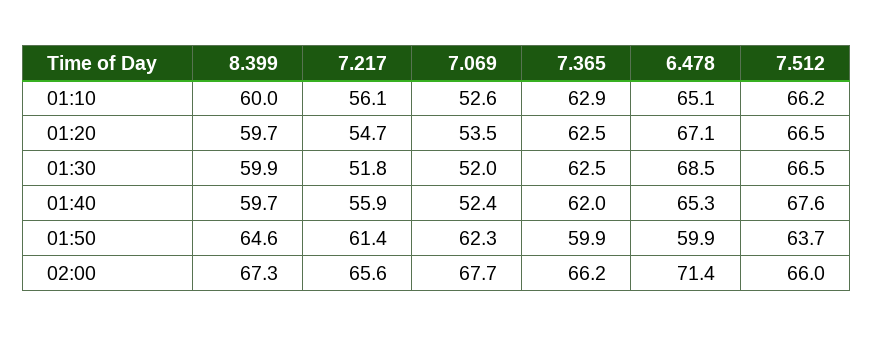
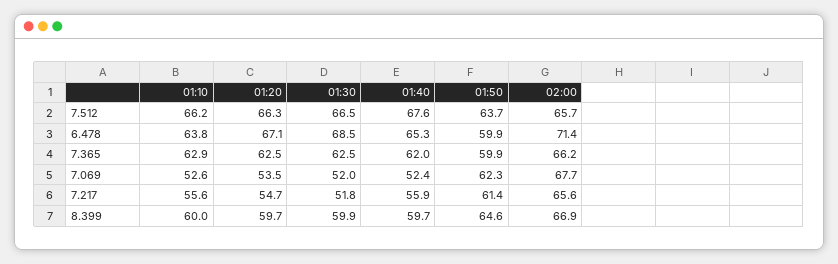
  {
    "8.399": {
      "01:10": 60,
      "01:20": 59.7,
      "01:30": 59.9,
      "01:40": 59.7,
      "01:50": 64.6,
-     "02:00": 67.3
+     "02:00": 66.9
    },
    "7.217": {
-     "01:10": 56.1,
+     "01:10": 55.6,
      "01:20": 54.7,
      "01:30": 51.8,
      "01:40": 55.9,
      "01:50": 61.4,
      "02:00": 65.6
    },
    "7.069": {
      "01:10": 52.6,
      "01:20": 53.5,
      "01:30": 52,
      "01:40": 52.4,
      "01:50": 62.3,
      "02:00": 67.7
    },
    "7.365": {
      "01:10": 62.9,
      "01:20": 62.5,
      "01:30": 62.5,
      "01:40": 62,
      "01:50": 59.9,
      "02:00": 66.2
    },
    "6.478": {
-     "01:10": 65.1,
+     "01:10": 63.8,
      "01:20": 67.1,
      "01:30": 68.5,
      "01:40": 65.3,
      "01:50": 59.9,
      "02:00": 71.4
    },
    "7.512": {
      "01:10": 66.2,
-     "01:20": 66.5,
+     "01:20": 66.3,
      "01:30": 66.5,
      "01:40": 67.6,
      "01:50": 63.7,
-     "02:00": 66
+     "02:00": 65.7
    }
  }

